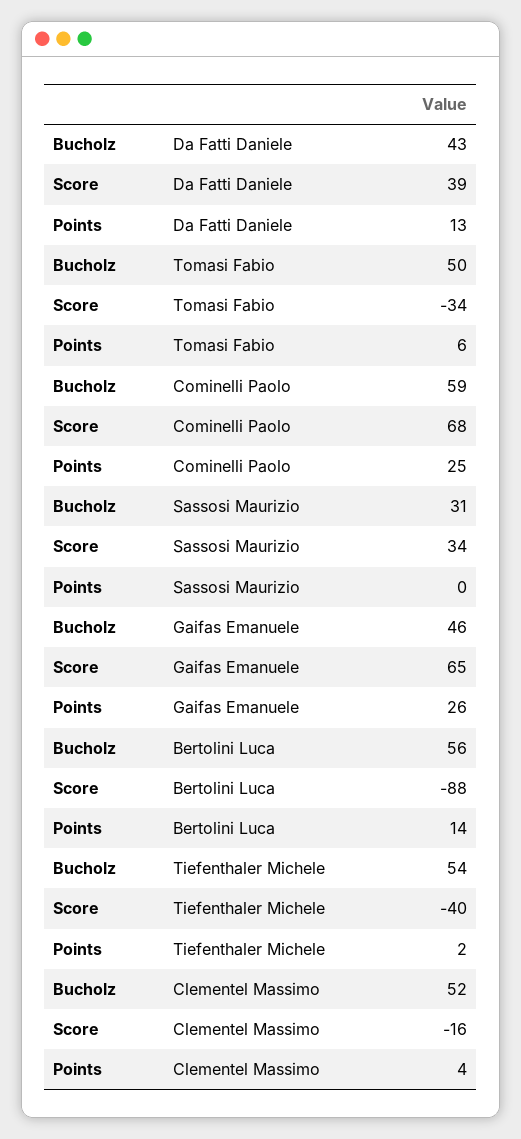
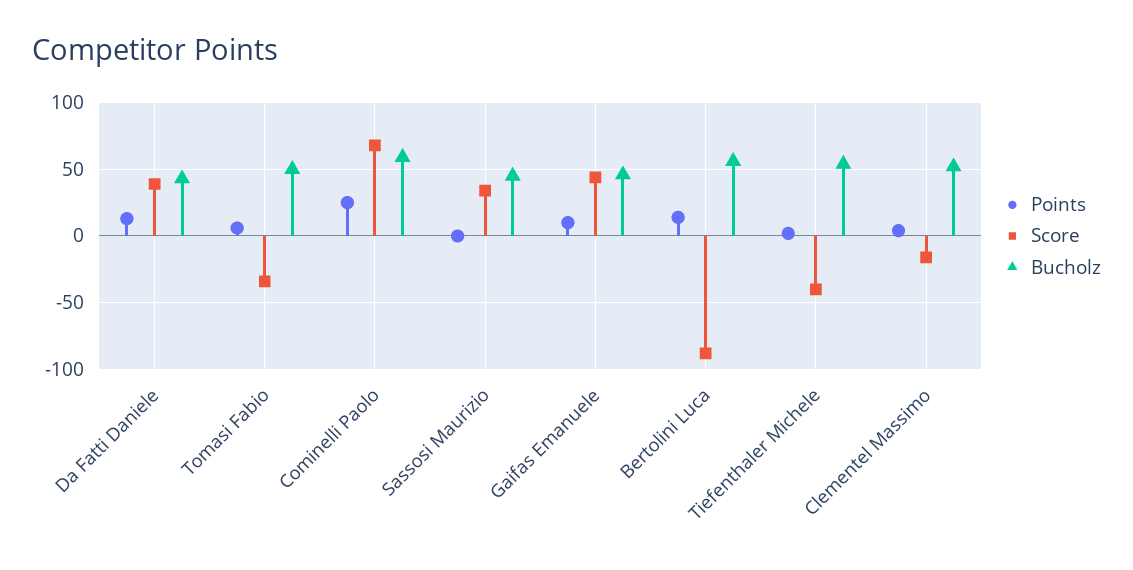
  {
    "Bucholz": {
      "Da Fatti Daniele": 43,
      "Tomasi Fabio": 50,
      "Cominelli Paolo": 59,
-     "Sassosi Maurizio": 31,
+     "Sassosi Maurizio": 45,
      "Gaifas Emanuele": 46,
      "Bertolini Luca": 56,
      "Tiefenthaler Michele": 54,
      "Clementel Massimo": 52
    },
    "Score": {
      "Da Fatti Daniele": 39,
      "Tomasi Fabio": -34,
      "Cominelli Paolo": 68,
      "Sassosi Maurizio": 34,
-     "Gaifas Emanuele": 65,
+     "Gaifas Emanuele": 45,
      "Bertolini Luca": -88,
      "Tiefenthaler Michele": -40,
      "Clementel Massimo": -16
    },
    "Points": {
      "Da Fatti Daniele": 13,
      "Tomasi Fabio": 6,
      "Cominelli Paolo": 25,
      "Sassosi Maurizio": 0,
-     "Gaifas Emanuele": 26,
+     "Gaifas Emanuele": 10,
      "Bertolini Luca": 14,
      "Tiefenthaler Michele": 2,
      "Clementel Massimo": 4
    }
  }

